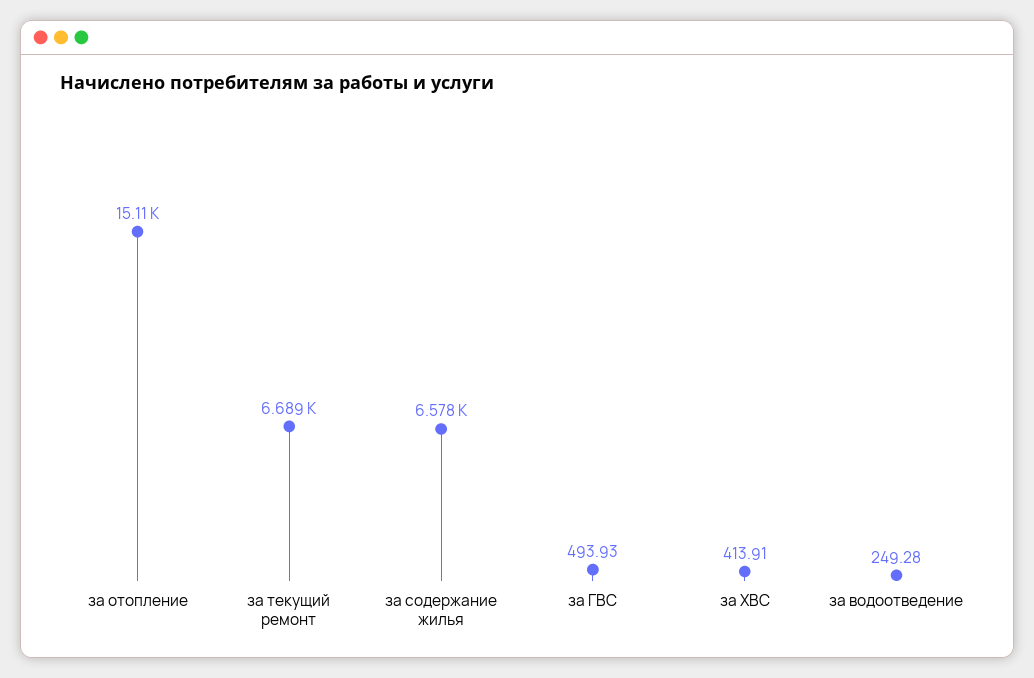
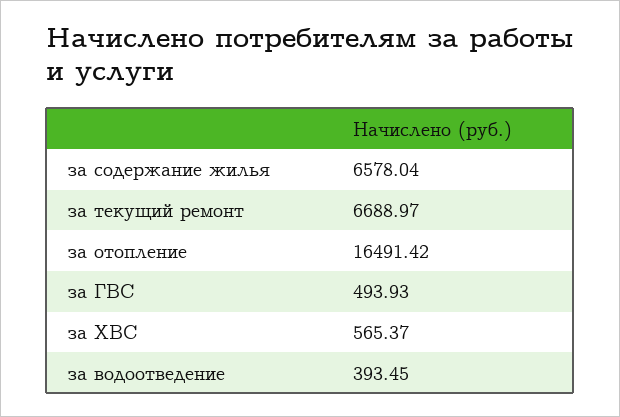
  {
-   "за отопление": 15110,
+   "за отопление": 16491.42,
    "за текущий ремонт": 6688.97,
    "за содержание жилья": 6578.04,
    "за ГВС": 493.93,
-   "за ХВС": 413.91,
+   "за ХВС": 565.37,
-   "за водоотведение": 249.28
+   "за водоотведение": 393.45
  }

